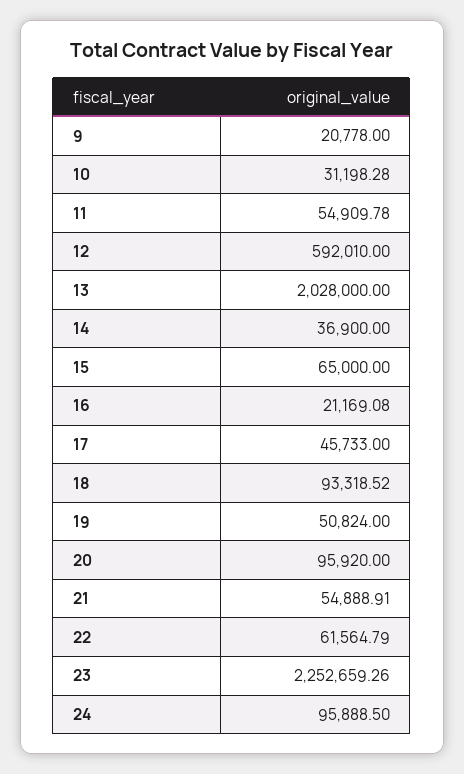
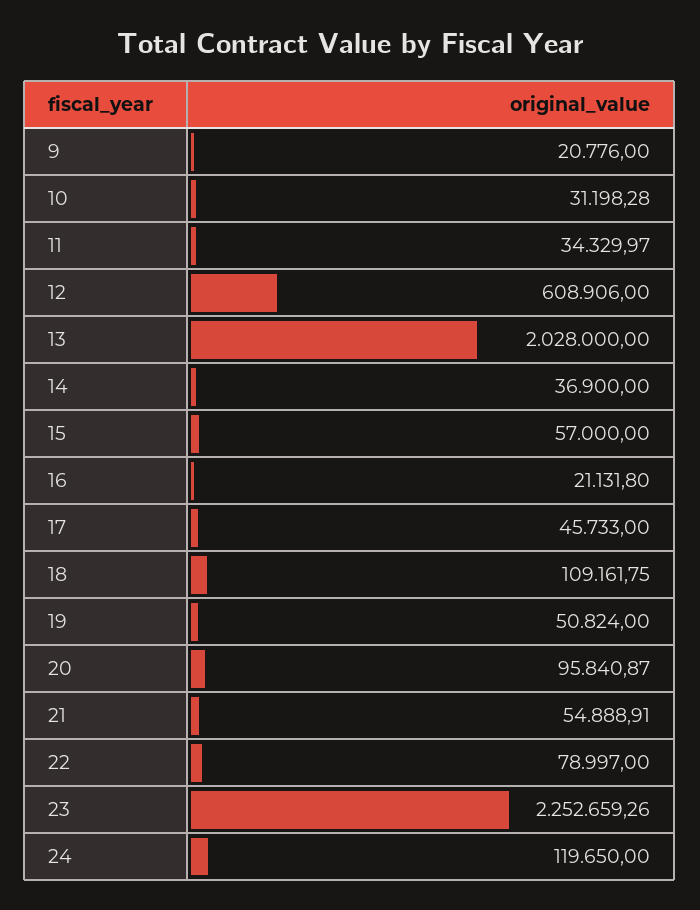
  {
-   "9": 20778,
+   "9": 20776,
    "10": 31198.28,
-   "11": 54909.78,
+   "11": 34329.97,
-   "12": 592010,
+   "12": 608906,
    "13": 2028000,
    "14": 36900,
-   "15": 65000,
+   "15": 57000,
-   "16": 21169.08,
+   "16": 21131.8,
    "17": 45733,
-   "18": 93318.52,
+   "18": 109161.75,
    "19": 50824,
-   "20": 95920,
+   "20": 95840.87,
    "21": 54888.91,
-   "22": 61564.79,
+   "22": 78997,
    "23": 2252659.26,
-   "24": 95888.5
+   "24": 119650
  }

